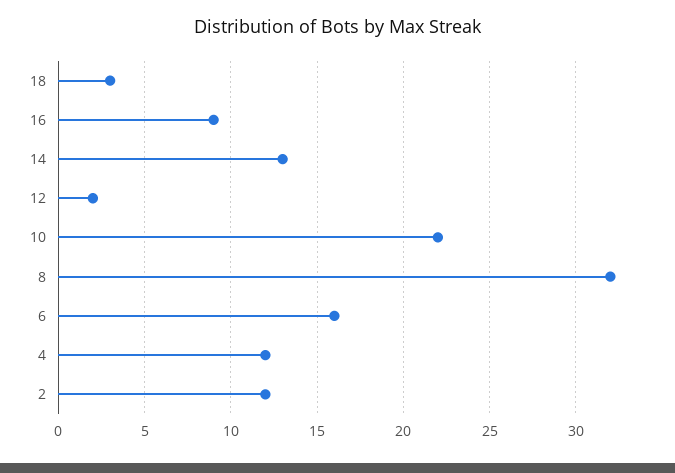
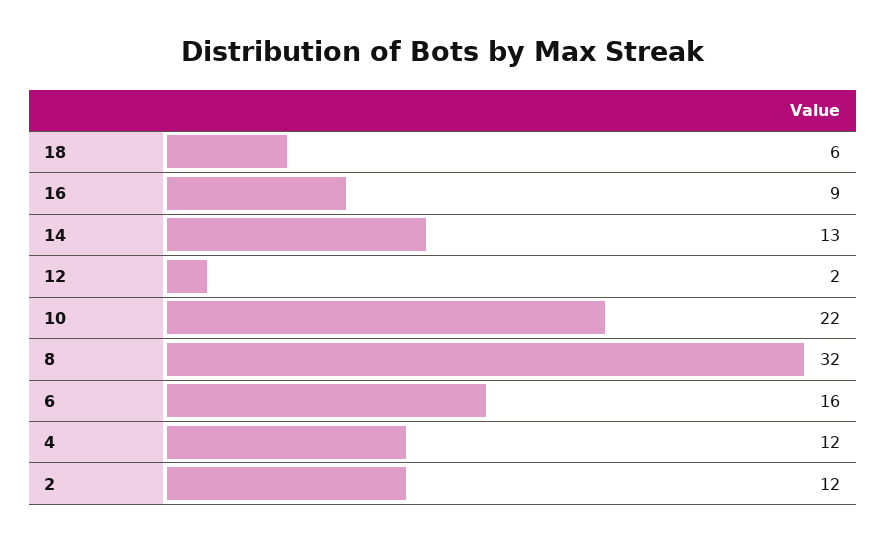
  {
-   "18": 3,
+   "18": 6,
    "16": 9,
    "14": 13,
    "12": 2,
    "10": 22,
    "8": 32,
    "6": 16,
    "4": 12,
    "2": 12
  }

